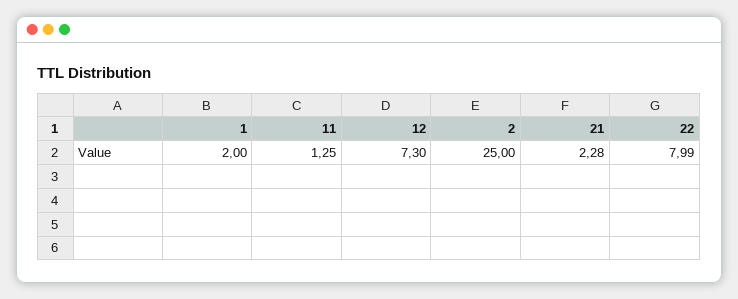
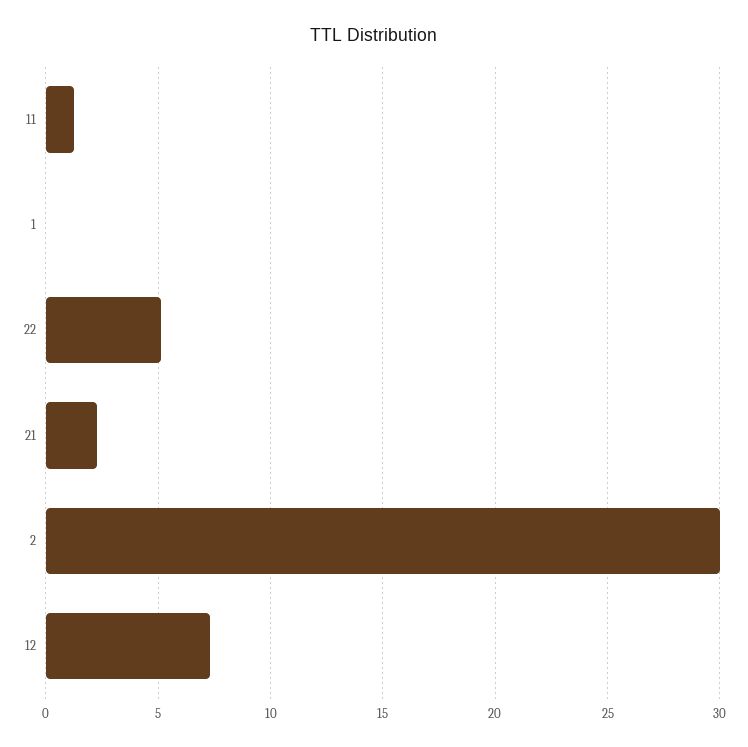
  {
-   "1": 2,
+   "1": 0,
    "11": 1.25,
    "12": 7.3,
-   "2": 25,
+   "2": 30,
    "21": 2.28,
-   "22": 7.99
+   "22": 5
  }

